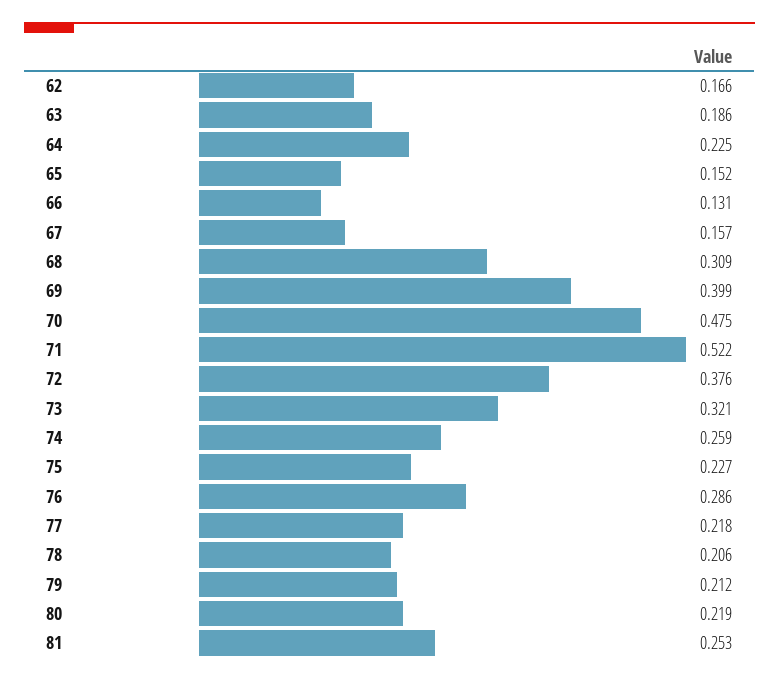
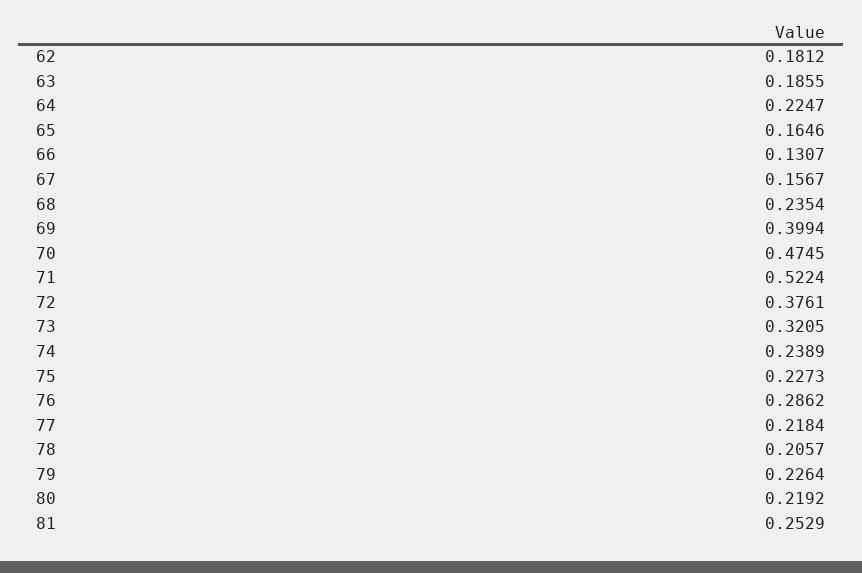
  {
-   "62": 0.166,
+   "62": 0.1812,
    "63": 0.1855,
    "64": 0.2247,
-   "65": 0.152,
+   "65": 0.1646,
    "66": 0.1307,
    "67": 0.1567,
-   "68": 0.309,
+   "68": 0.2354,
    "69": 0.3994,
    "70": 0.4745,
    "71": 0.5224,
    "72": 0.3761,
    "73": 0.3205,
-   "74": 0.259,
+   "74": 0.2389,
    "75": 0.2273,
    "76": 0.2862,
    "77": 0.2184,
    "78": 0.2057,
-   "79": 0.212,
+   "79": 0.2264,
    "80": 0.2192,
    "81": 0.2529
  }

